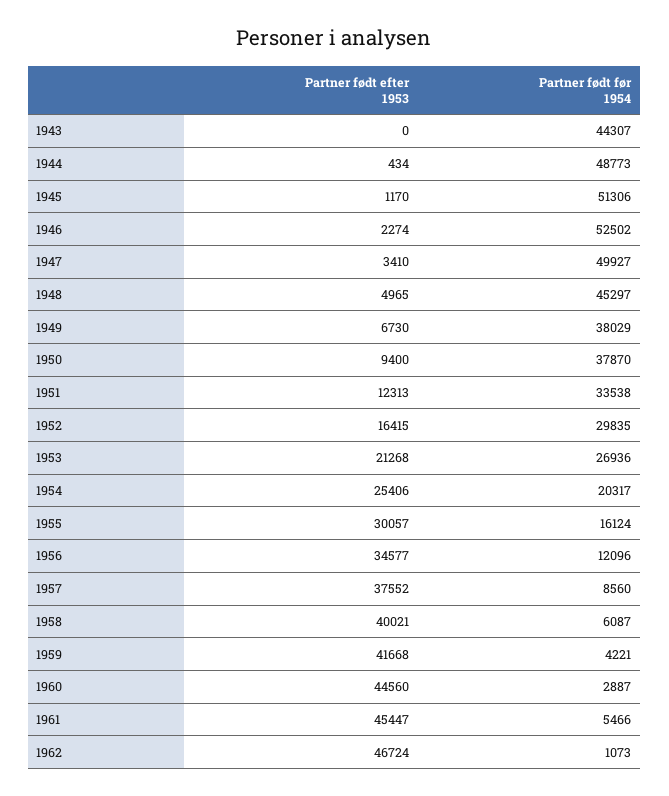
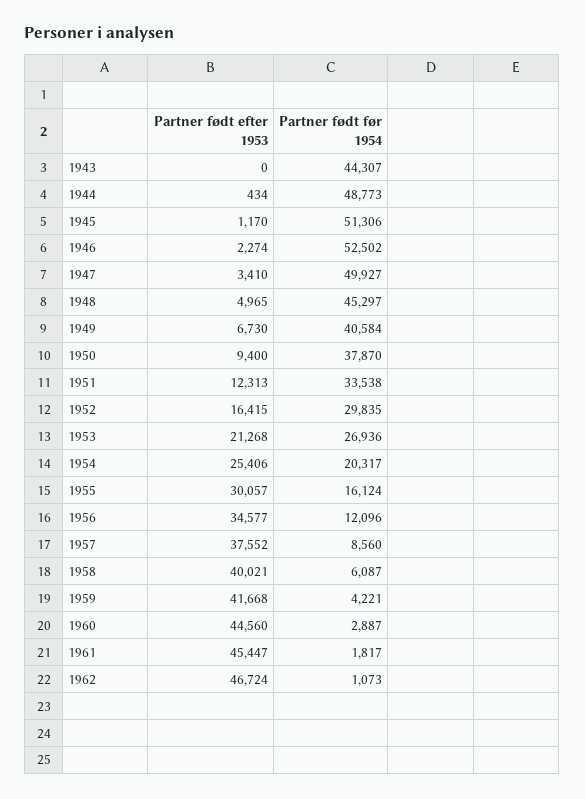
  {
    "Partner født efter 1953": {
      "1943": 0,
      "1944": 434,
      "1945": 1170,
      "1946": 2274,
      "1947": 3410,
      "1948": 4965,
      "1949": 6730,
      "1950": 9400,
      "1951": 12313,
      "1952": 16415,
      "1953": 21268,
      "1954": 25406,
      "1955": 30057,
      "1956": 34577,
      "1957": 37552,
      "1958": 40021,
      "1959": 41668,
      "1960": 44560,
      "1961": 45447,
      "1962": 46724
    },
    "Partner født før 1954": {
      "1943": 44307,
      "1944": 48773,
      "1945": 51306,
      "1946": 52502,
      "1947": 49927,
      "1948": 45297,
-     "1949": 38029,
+     "1949": 40584,
      "1950": 37870,
      "1951": 33538,
      "1952": 29835,
      "1953": 26936,
      "1954": 20317,
      "1955": 16124,
      "1956": 12096,
      "1957": 8560,
      "1958": 6087,
      "1959": 4221,
      "1960": 2887,
-     "1961": 5466,
+     "1961": 1817,
      "1962": 1073
    }
  }

